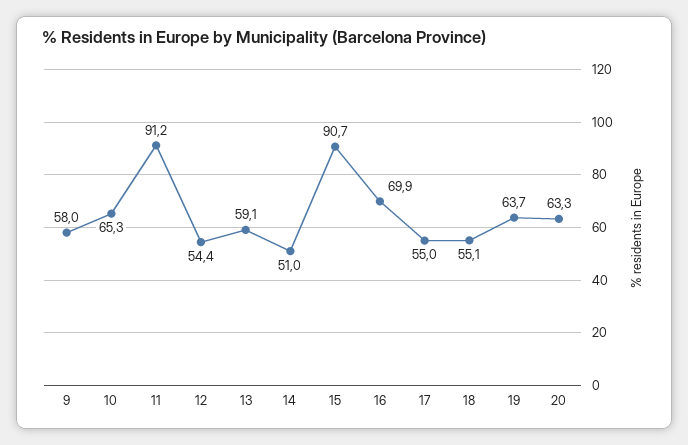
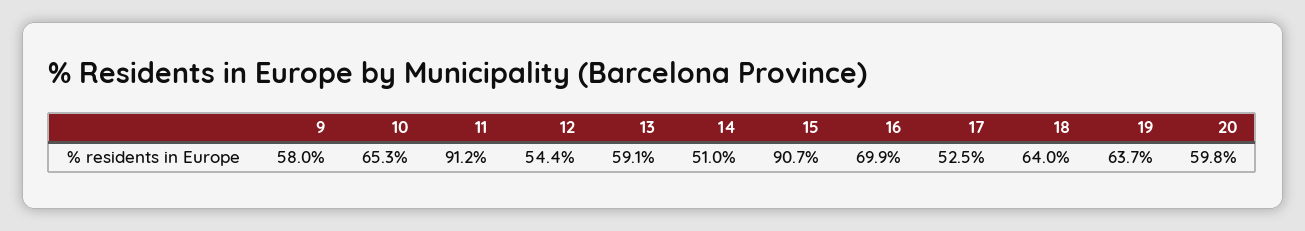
  {
    "9": 58,
    "10": 65.3,
    "11": 91.2,
    "12": 54.4,
    "13": 59.1,
    "14": 51,
    "15": 90.7,
    "16": 69.9,
-   "17": 55,
+   "17": 52.5,
-   "18": 55.1,
+   "18": 64,
    "19": 63.7,
-   "20": 63.3
+   "20": 59.8
  }

